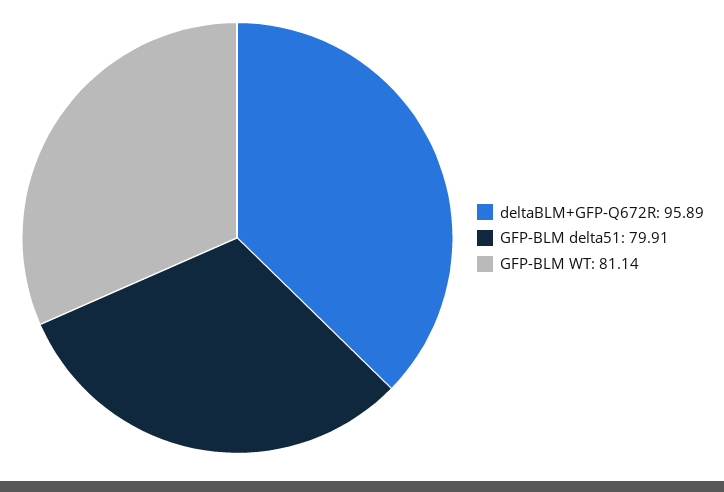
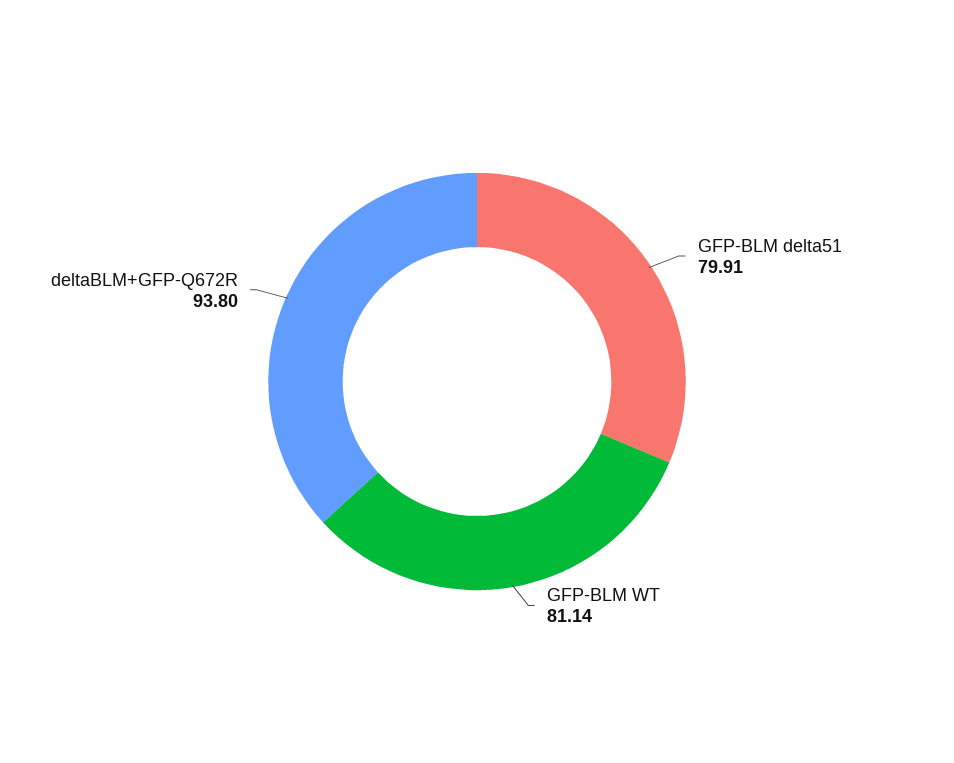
  {
-   "deltaBLM+GFP-Q672R": 95.89,
+   "deltaBLM+GFP-Q672R": 93.8,
    "GFP-BLM delta51": 79.91,
    "GFP-BLM WT": 81.14
  }

